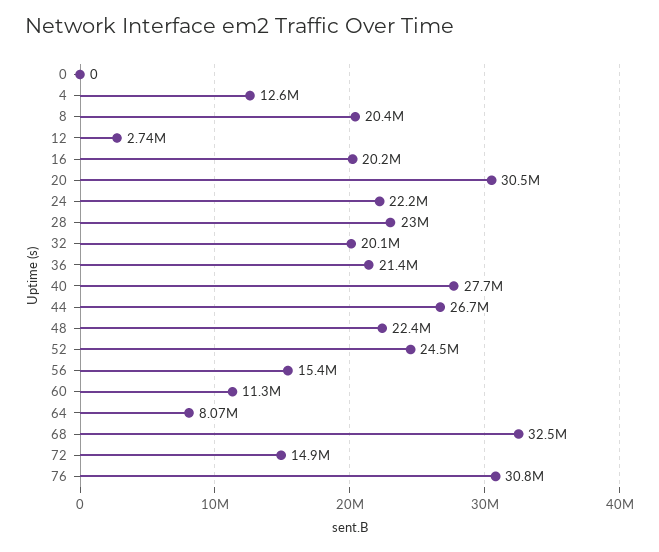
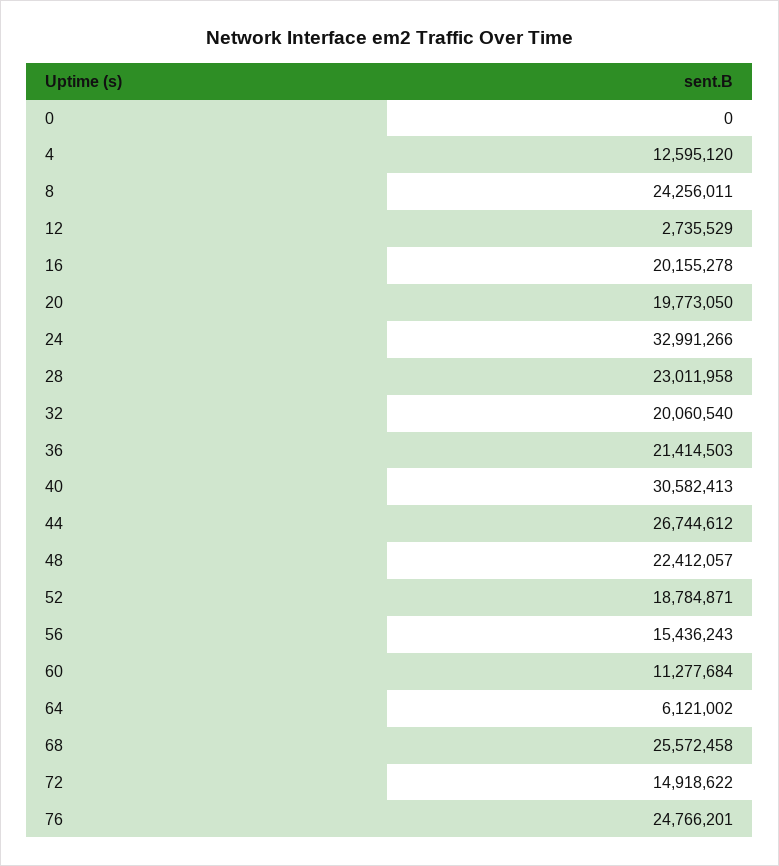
  {
    "0": 0,
    "4": 12595120,
-   "8": 20400000,
+   "8": 24256011,
    "12": 2735529,
    "16": 20155278,
-   "20": 30500000,
+   "20": 19773050,
-   "24": 22200000,
+   "24": 32991266,
    "28": 23011958,
    "32": 20060540,
    "36": 21414503,
-   "40": 27700000,
+   "40": 30582413,
    "44": 26744612,
    "48": 22412057,
-   "52": 24500000,
+   "52": 18784871,
    "56": 15436243,
    "60": 11277684,
-   "64": 8070000,
+   "64": 6121002,
-   "68": 32500000,
+   "68": 25572458,
    "72": 14918622,
-   "76": 30800000
+   "76": 24766201
  }

